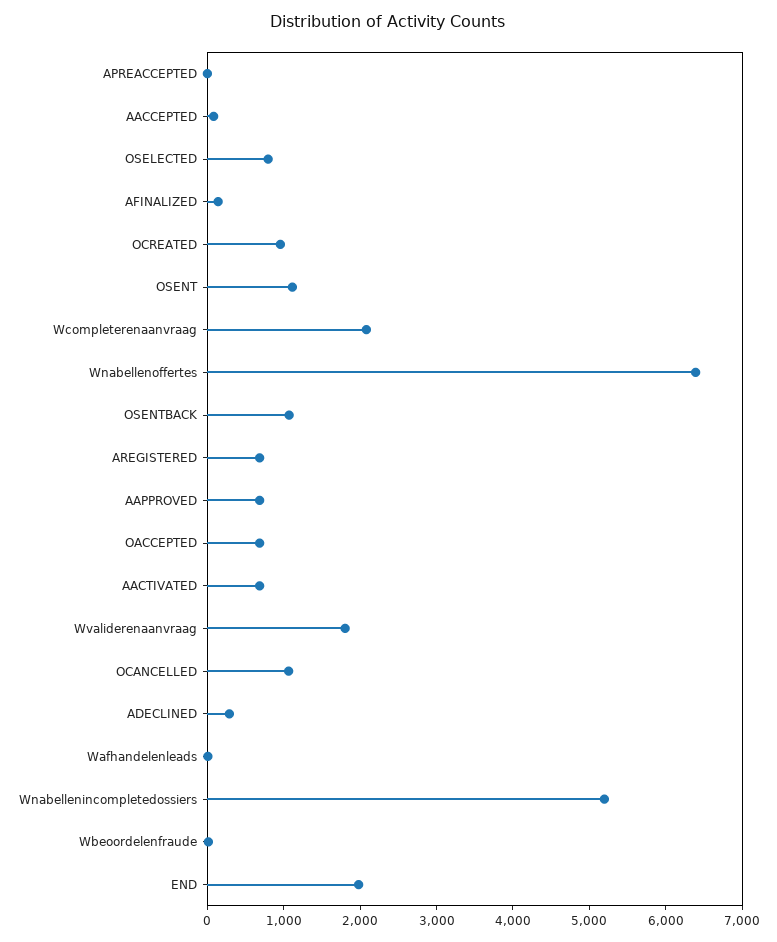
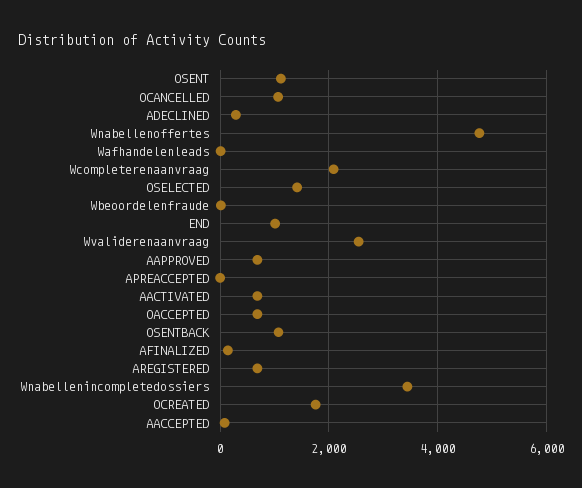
  {
    "APREACCEPTED": 0,
    "AACCEPTED": 0,
-   "OSELECTED": 800,
+   "OSELECTED": 1400,
    "AFINALIZED": 200,
-   "OCREATED": 1000,
+   "OCREATED": 1800,
    "OSENT": 1200,
    "Wcompleterenaanvraag": 2000,
-   "Wnabellenoffertes": 6400,
+   "Wnabellenoffertes": 4800,
    "OSENTBACK": 1000,
    "AREGISTERED": 600,
    "AAPPROVED": 600,
    "OACCEPTED": 600,
    "AACTIVATED": 600,
-   "Wvaliderenaanvraag": 1800,
+   "Wvaliderenaanvraag": 2600,
    "OCANCELLED": 1000,
    "ADECLINED": 200,
    "Wafhandelenleads": 0,
-   "Wnabellenincompletedossiers": 5200,
+   "Wnabellenincompletedossiers": 3400,
    "Wbeoordelenfraude": 0,
-   "END": 2000
+   "END": 1000
  }

